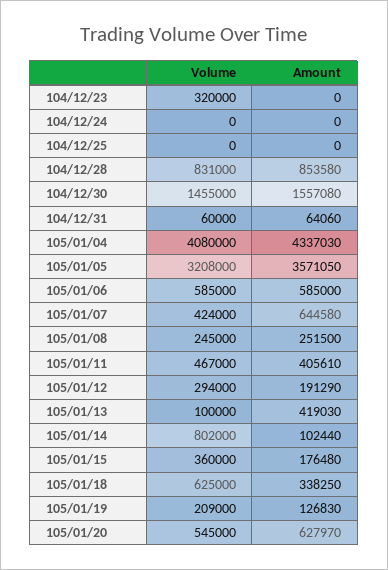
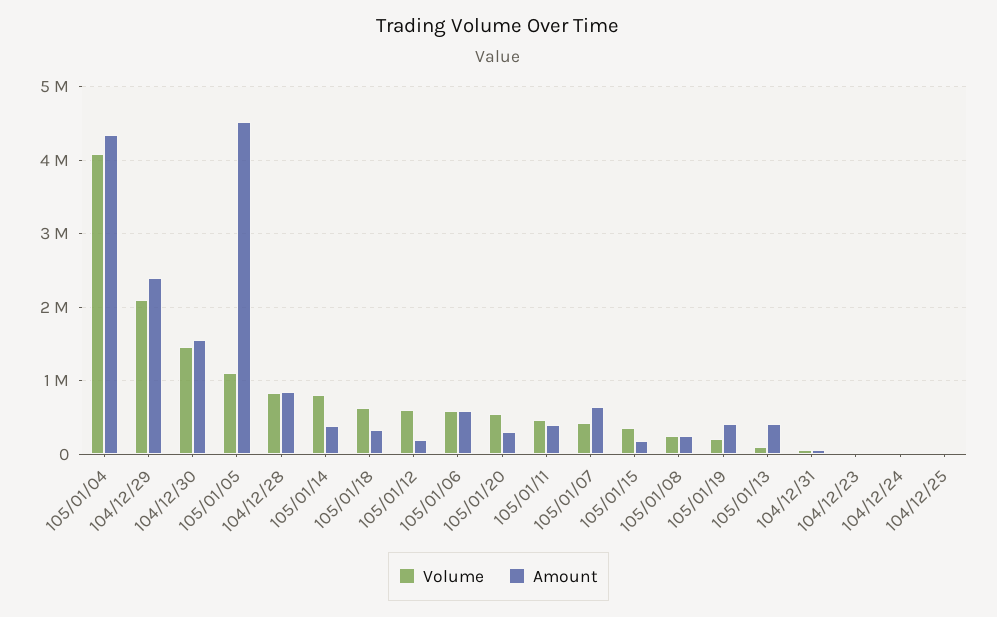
  {
    "Volume": {
-     "104/12/23": 320000,
+     "104/12/23": 0,
      "104/12/24": 0,
      "104/12/25": 0,
      "104/12/28": 831000,
      "104/12/30": 1455000,
      "104/12/31": 60000,
      "105/01/04": 4080000,
-     "105/01/05": 3208000,
+     "105/01/05": 1100000,
      "105/01/06": 585000,
      "105/01/07": 424000,
      "105/01/08": 245000,
      "105/01/11": 467000,
-     "105/01/12": 294000,
+     "105/01/12": 600000,
      "105/01/13": 100000,
      "105/01/14": 802000,
      "105/01/15": 360000,
      "105/01/18": 625000,
      "105/01/19": 209000,
-     "105/01/20": 545000
+     "105/01/20": 545000,
+     "104/12/29": 2100000
    },
    "Amount": {
      "104/12/23": 0,
      "104/12/24": 0,
      "104/12/25": 0,
      "104/12/28": 853580,
      "104/12/30": 1557080,
      "104/12/31": 64060,
      "105/01/04": 4337030,
-     "105/01/05": 3571050,
+     "105/01/05": 4500000,
      "105/01/06": 585000,
      "105/01/07": 644580,
      "105/01/08": 251500,
      "105/01/11": 405610,
      "105/01/12": 191290,
      "105/01/13": 419030,
-     "105/01/14": 102440,
+     "105/01/14": 400000,
      "105/01/15": 176480,
      "105/01/18": 338250,
-     "105/01/19": 126830,
+     "105/01/19": 400000,
-     "105/01/20": 627970
+     "105/01/20": 300000,
+     "104/12/29": 2400000
    }
  }

